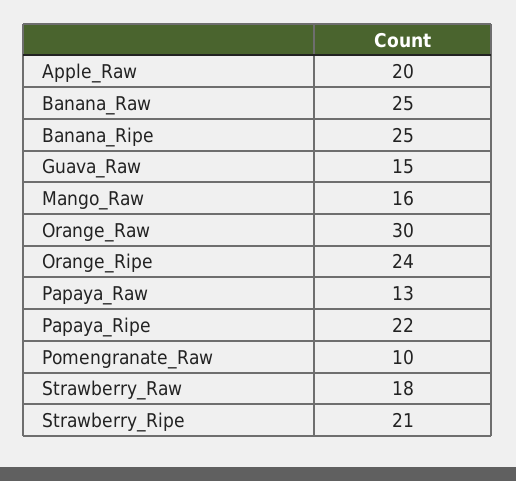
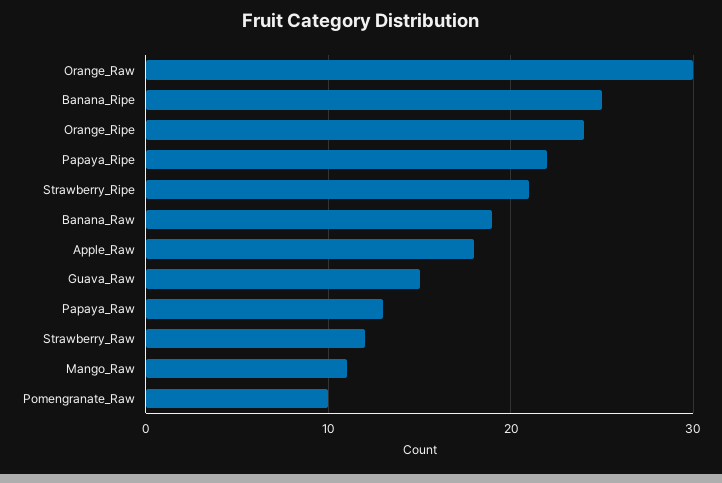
  {
-   "Apple_Raw": 20,
+   "Apple_Raw": 18,
-   "Banana_Raw": 25,
+   "Banana_Raw": 19,
    "Banana_Ripe": 25,
    "Guava_Raw": 15,
-   "Mango_Raw": 16,
+   "Mango_Raw": 11,
    "Orange_Raw": 30,
    "Orange_Ripe": 24,
    "Papaya_Raw": 13,
    "Papaya_Ripe": 22,
    "Pomengranate_Raw": 10,
-   "Strawberry_Raw": 18,
+   "Strawberry_Raw": 12,
    "Strawberry_Ripe": 21
  }

